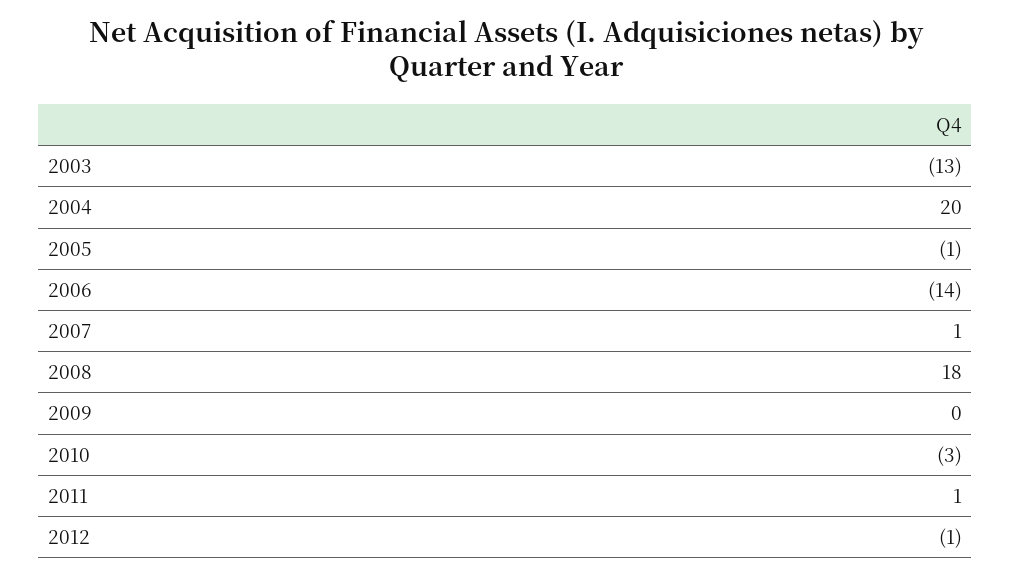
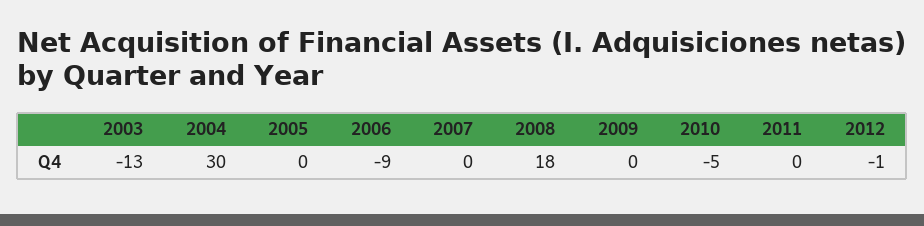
  {
    "2003": -13,
-   "2004": 20,
+   "2004": 30,
-   "2005": -1,
+   "2005": 0,
-   "2006": -14,
+   "2006": -9,
-   "2007": 1,
+   "2007": 0,
    "2008": 18,
    "2009": 0,
-   "2010": -3,
+   "2010": -5,
-   "2011": 1,
+   "2011": 0,
    "2012": -1
  }

